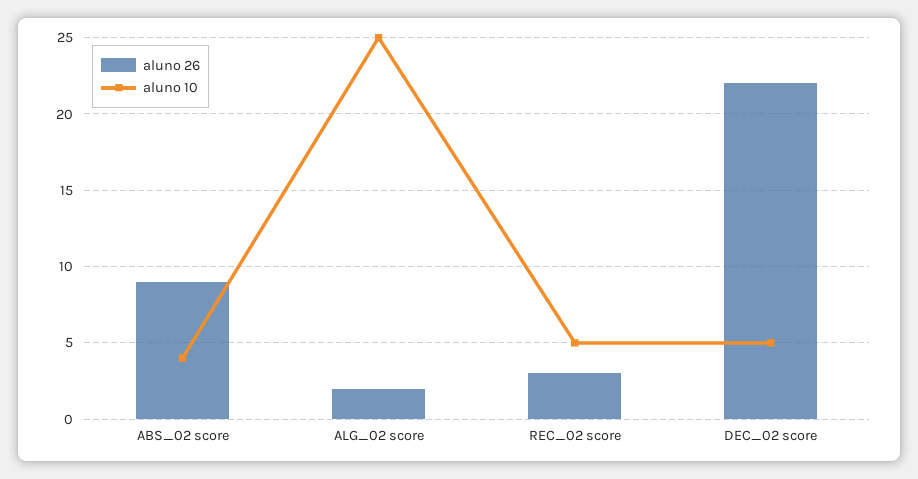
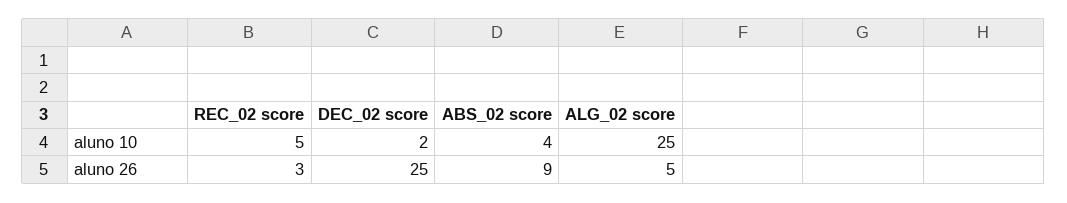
  {
    "aluno 26": {
      "ABS_02 score": 9,
-     "ALG_02 score": 2,
+     "ALG_02 score": 5,
      "REC_02 score": 3,
-     "DEC_02 score": 22
+     "DEC_02 score": 25
    },
    "aluno 10": {
      "ABS_02 score": 4,
      "ALG_02 score": 25,
      "REC_02 score": 5,
-     "DEC_02 score": 5
+     "DEC_02 score": 2
    }
  }

